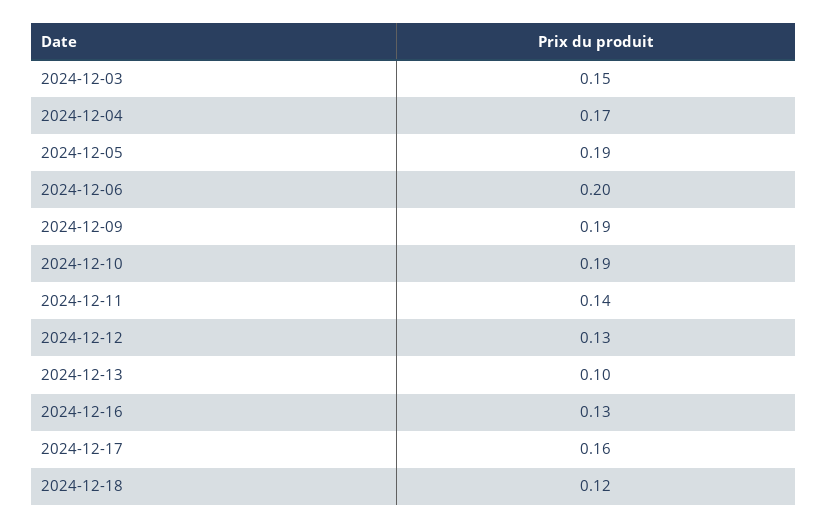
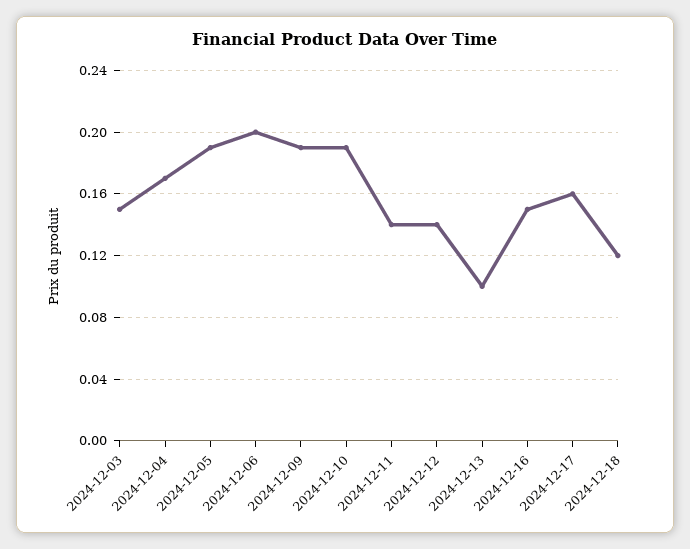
  {
    "2024-12-03": 0.15,
    "2024-12-04": 0.17,
    "2024-12-05": 0.19,
    "2024-12-06": 0.2,
    "2024-12-09": 0.19,
    "2024-12-10": 0.19,
    "2024-12-11": 0.14,
-   "2024-12-12": 0.13,
+   "2024-12-12": 0.14,
    "2024-12-13": 0.1,
-   "2024-12-16": 0.13,
+   "2024-12-16": 0.15,
    "2024-12-17": 0.16,
    "2024-12-18": 0.12
  }

